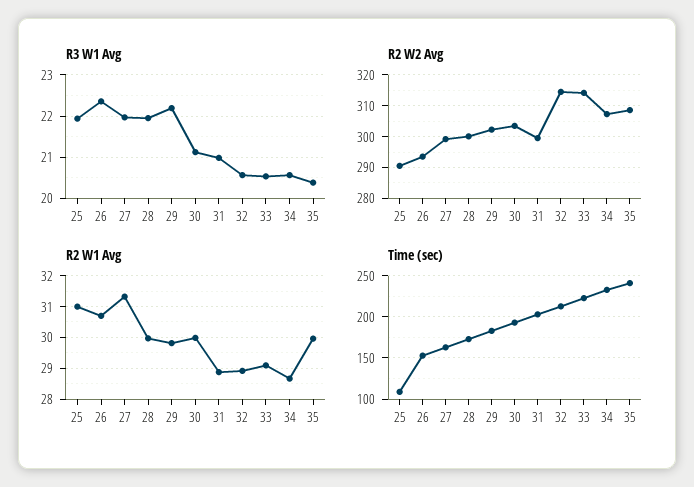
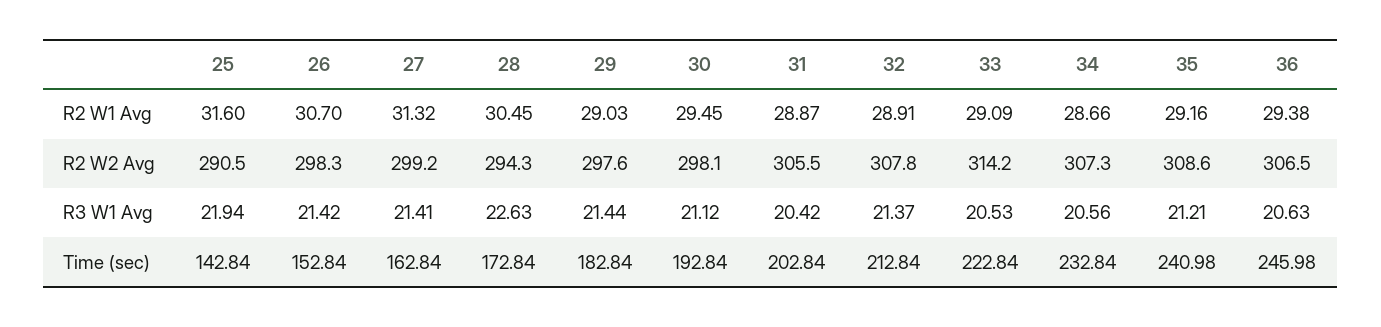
  {
    "R3 W1 Avg": {
      "25": 21.94,
-     "26": 22.4,
+     "26": 21.42,
-     "27": 22,
+     "27": 21.41,
-     "28": 22,
+     "28": 22.63,
-     "29": 22.2,
+     "29": 21.44,
      "30": 21.12,
-     "31": 21,
+     "31": 20.42,
-     "32": 20.6,
+     "32": 21.37,
      "33": 20.53,
      "34": 20.56,
-     "35": 20.4
+     "35": 21.21,
+     "36": 20.63
    },
    "R2 W2 Avg": {
      "25": 290.5,
-     "26": 294,
+     "26": 298.3,
      "27": 299.2,
-     "28": 300,
+     "28": 294.3,
-     "29": 302,
+     "29": 297.6,
-     "30": 304,
+     "30": 298.1,
-     "31": 300,
+     "31": 305.5,
-     "32": 314,
+     "32": 307.8,
      "33": 314.2,
      "34": 307.3,
-     "35": 308.6
+     "35": 308.6,
+     "36": 306.5
    },
    "R2 W1 Avg": {
-     "25": 31,
+     "25": 31.6,
      "26": 30.7,
      "27": 31.32,
-     "28": 30,
+     "28": 30.45,
-     "29": 29.8,
+     "29": 29.03,
-     "30": 30,
+     "30": 29.45,
      "31": 28.87,
      "32": 28.91,
      "33": 29.09,
      "34": 28.66,
-     "35": 30
+     "35": 29.16,
+     "36": 29.38
    },
    "Time (sec)": {
-     "25": 110,
+     "25": 142.84,
      "26": 152.84,
      "27": 162.84,
      "28": 172.84,
      "29": 182.84,
      "30": 192.84,
      "31": 202.84,
      "32": 212.84,
      "33": 222.84,
      "34": 232.84,
-     "35": 240.98
+     "35": 240.98,
+     "36": 245.98
    }
  }

